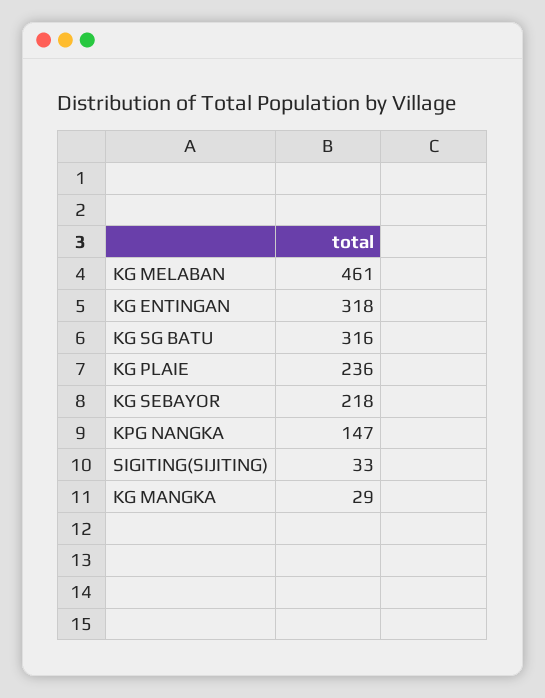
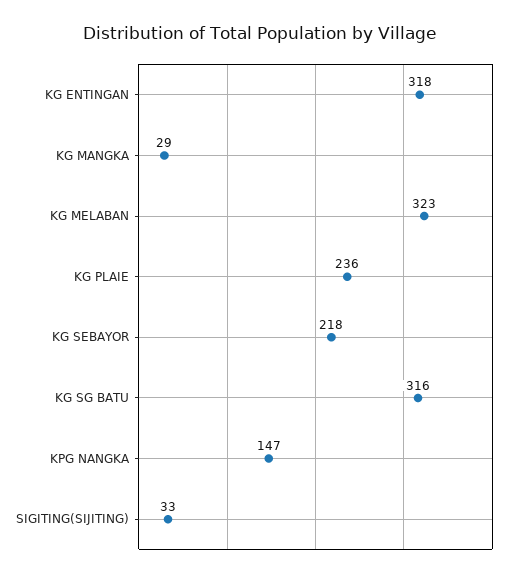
  {
-   "KG MELABAN": 461,
+   "KG MELABAN": 323,
    "KG ENTINGAN": 318,
    "KG SG BATU": 316,
    "KG PLAIE": 236,
    "KG SEBAYOR": 218,
    "KPG NANGKA": 147,
    "SIGITING(SIJITING)": 33,
    "KG MANGKA": 29
  }

